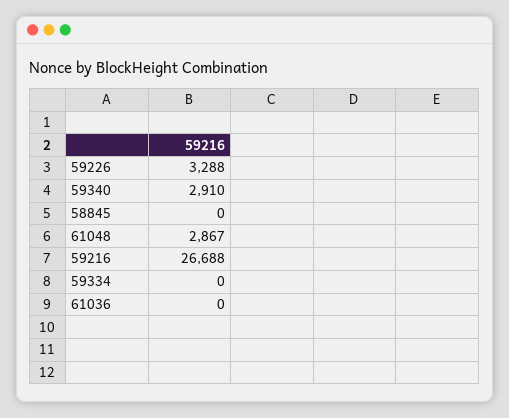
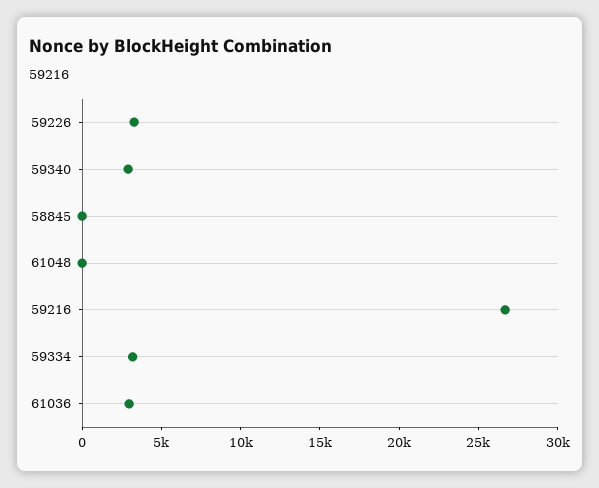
  {
    "59226": 3288,
    "59340": 2910,
    "58845": 0,
-   "61048": 2867,
+   "61048": 0,
    "59216": 26688,
-   "59334": 0,
+   "59334": 3000,
-   "61036": 0
+   "61036": 3000
  }

